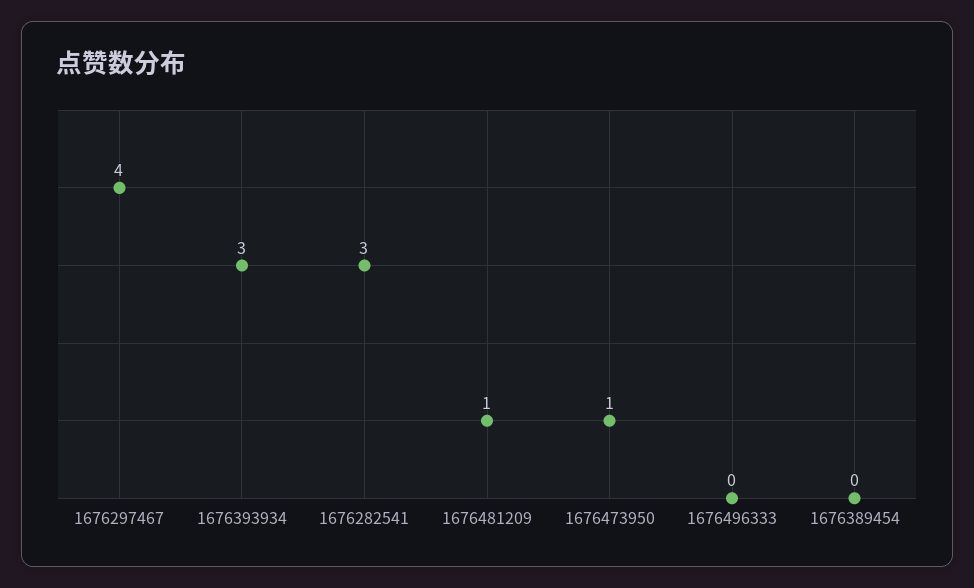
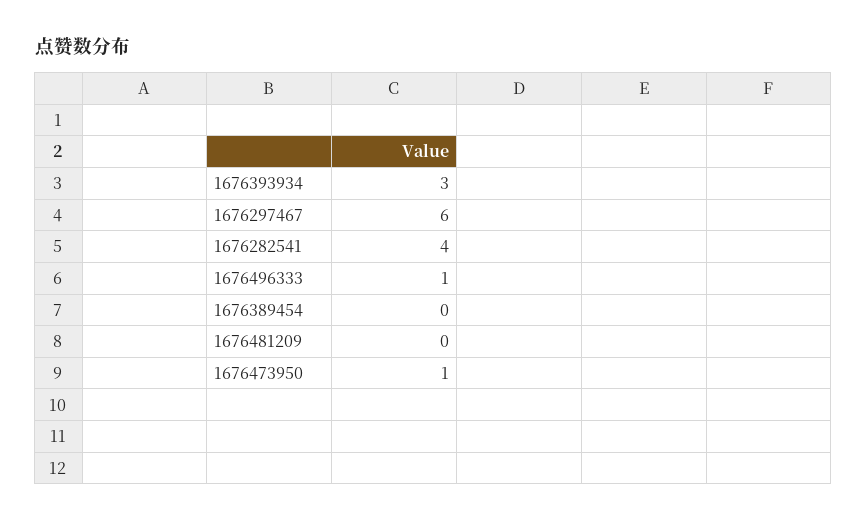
  {
-   "1676297467": 4,
+   "1676297467": 6,
    "1676393934": 3,
-   "1676282541": 3,
+   "1676282541": 4,
-   "1676481209": 1,
+   "1676481209": 0,
    "1676473950": 1,
-   "1676496333": 0,
+   "1676496333": 1,
    "1676389454": 0
  }

